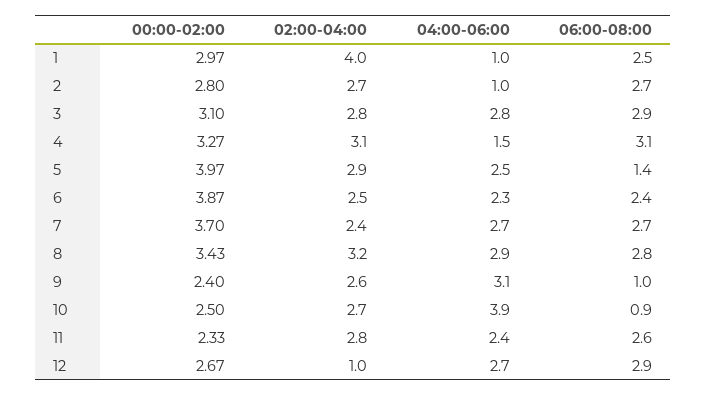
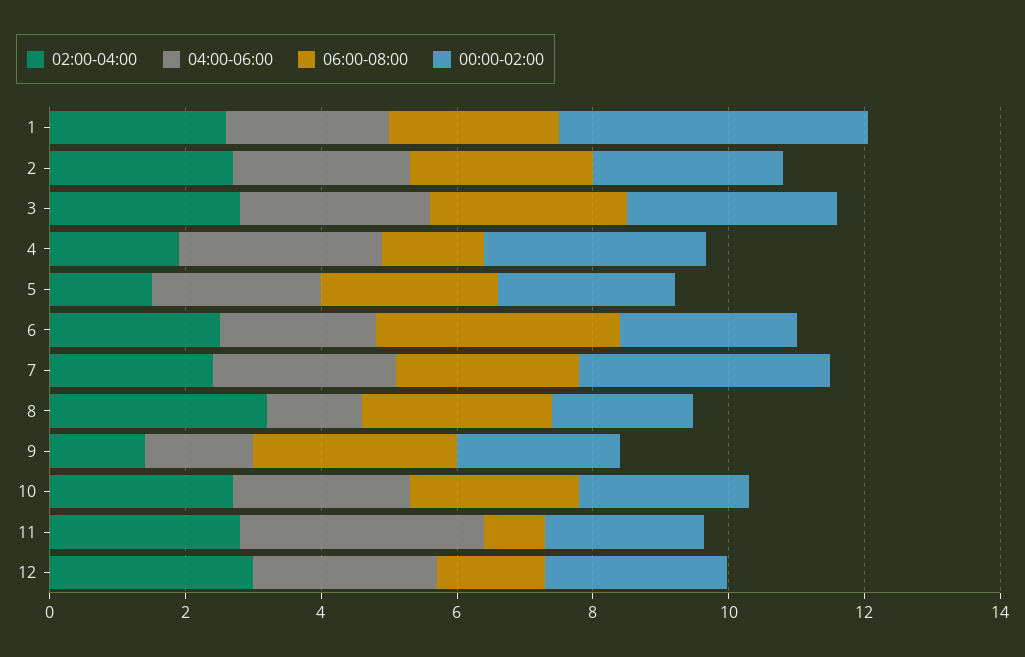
  {
    "00:00-02:00": {
-     "1": 2.97,
+     "1": 4.5,
      "2": 2.8,
      "3": 3.1,
      "4": 3.27,
-     "5": 3.97,
+     "5": 2.5,
-     "6": 3.87,
+     "6": 2.5,
      "7": 3.7,
-     "8": 3.43,
+     "8": 2,
      "9": 2.4,
      "10": 2.5,
      "11": 2.33,
      "12": 2.67
    },
    "02:00-04:00": {
-     "1": 4,
+     "1": 2.5,
      "2": 2.7,
      "3": 2.8,
-     "4": 3.1,
+     "4": 2,
-     "5": 2.9,
+     "5": 1.5,
      "6": 2.5,
      "7": 2.4,
      "8": 3.2,
-     "9": 2.6,
+     "9": 1.5,
      "10": 2.7,
      "11": 2.8,
-     "12": 1
+     "12": 3
    },
    "04:00-06:00": {
-     "1": 1,
+     "1": 2.5,
-     "2": 1,
+     "2": 2.5,
      "3": 2.8,
-     "4": 1.5,
+     "4": 3,
      "5": 2.5,
      "6": 2.3,
      "7": 2.7,
-     "8": 2.9,
+     "8": 1.5,
-     "9": 3.1,
+     "9": 1.5,
-     "10": 3.9,
+     "10": 2.5,
-     "11": 2.4,
+     "11": 3.5,
      "12": 2.7
    },
    "06:00-08:00": {
      "1": 2.5,
      "2": 2.7,
      "3": 2.9,
-     "4": 3.1,
+     "4": 1.5,
-     "5": 1.4,
+     "5": 2.5,
-     "6": 2.4,
+     "6": 3.5,
      "7": 2.7,
      "8": 2.8,
-     "9": 1,
+     "9": 3,
-     "10": 0.9,
+     "10": 2.5,
-     "11": 2.6,
+     "11": 1,
-     "12": 2.9
+     "12": 1.5
    }
  }

